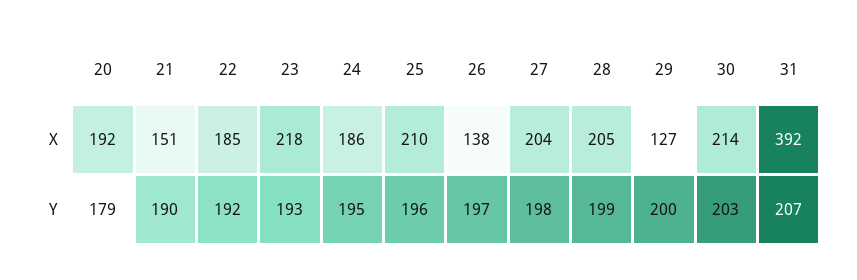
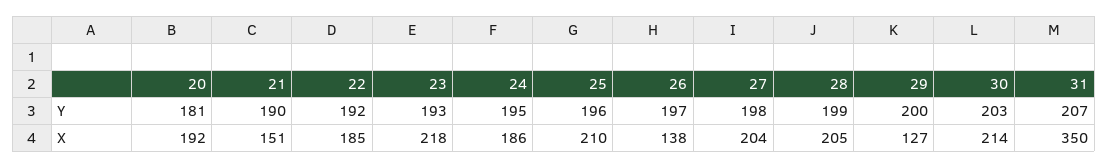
  {
    "20": {
      "X": 192,
-     "Y": 179
+     "Y": 181
    },
    "21": {
      "X": 151,
      "Y": 190
    },
    "22": {
      "X": 185,
      "Y": 192
    },
    "23": {
      "X": 218,
      "Y": 193
    },
    "24": {
      "X": 186,
      "Y": 195
    },
    "25": {
      "X": 210,
      "Y": 196
    },
    "26": {
      "X": 138,
      "Y": 197
    },
    "27": {
      "X": 204,
      "Y": 198
    },
    "28": {
      "X": 205,
      "Y": 199
    },
    "29": {
      "X": 127,
      "Y": 200
    },
    "30": {
      "X": 214,
      "Y": 203
    },
    "31": {
-     "X": 392,
+     "X": 350,
      "Y": 207
    }
  }

